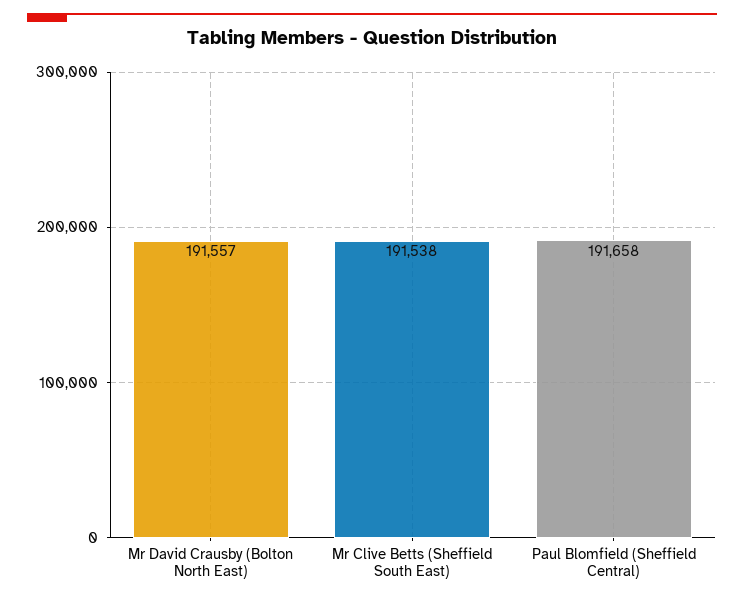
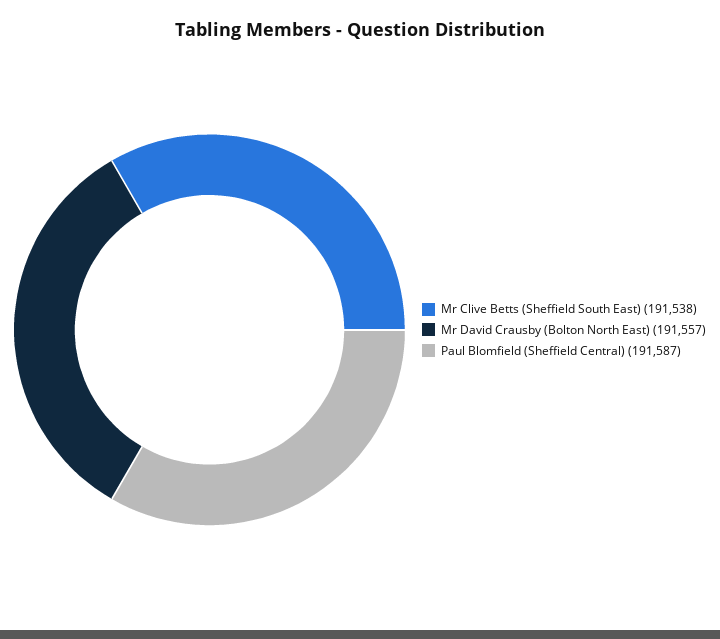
  {
    "Mr David Crausby (Bolton North East)": 191557,
    "Mr Clive Betts (Sheffield South East)": 191538,
-   "Paul Blomfield (Sheffield Central)": 191658
+   "Paul Blomfield (Sheffield Central)": 191587
  }

